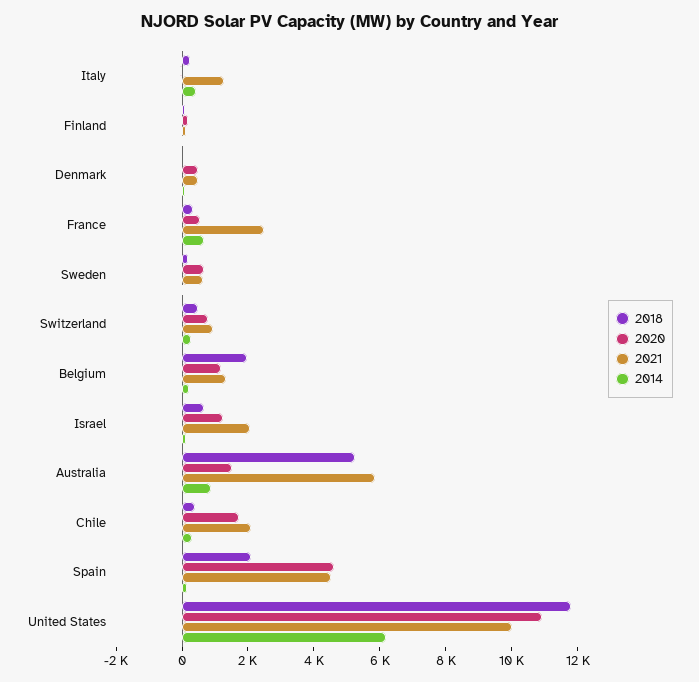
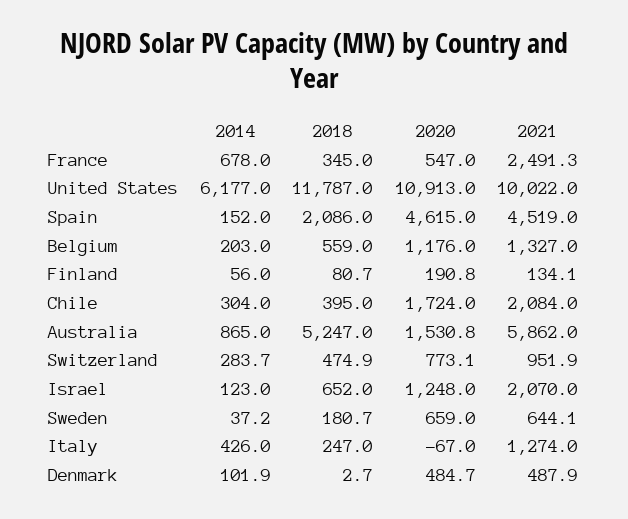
  {
    "2018": {
      "Italy": 247,
      "Finland": 80.7,
      "Denmark": 2.7,
      "France": 345,
      "Sweden": 180.7,
      "Switzerland": 474.9,
-     "Belgium": 2000,
+     "Belgium": 559,
      "Israel": 652,
      "Australia": 5247,
      "Chile": 395,
      "Spain": 2086,
      "United States": 11787
    },
    "2020": {
      "Italy": -67,
      "Finland": 190.8,
      "Denmark": 484.7,
      "France": 547,
      "Sweden": 659,
      "Switzerland": 773.1,
      "Belgium": 1176,
      "Israel": 1248,
      "Australia": 1530.8,
      "Chile": 1724,
      "Spain": 4615,
      "United States": 10913
    },
    "2021": {
      "Italy": 1274,
      "Finland": 134.1,
      "Denmark": 487.9,
      "France": 2491.3,
      "Sweden": 644.1,
      "Switzerland": 951.9,
      "Belgium": 1327,
      "Israel": 2070,
      "Australia": 5862,
      "Chile": 2084,
      "Spain": 4519,
      "United States": 10022
    },
    "2014": {
      "Italy": 426,
      "Finland": 56,
      "Denmark": 101.9,
      "France": 678,
      "Sweden": 37.2,
      "Switzerland": 283.7,
      "Belgium": 203,
      "Israel": 123,
      "Australia": 865,
      "Chile": 304,
      "Spain": 152,
      "United States": 6177
    }
  }

